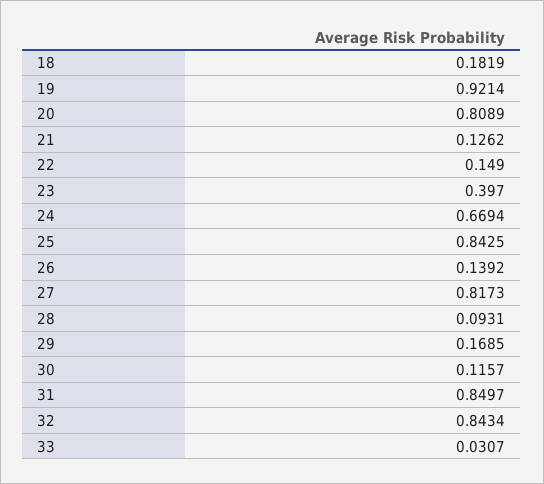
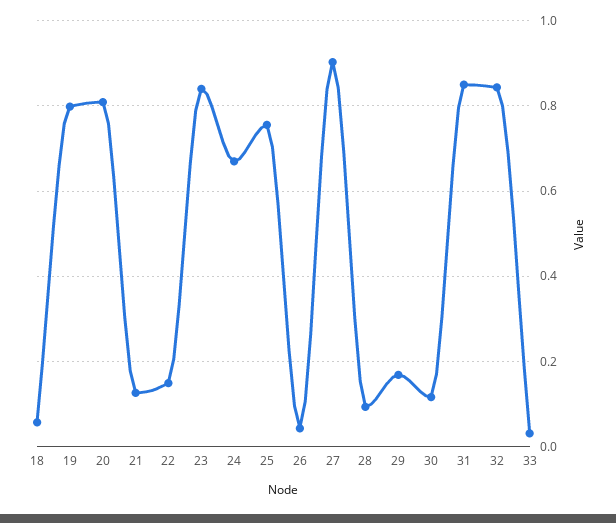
  {
-   "18": 0.1819,
+   "18": 0.06,
-   "19": 0.9214,
+   "19": 0.8,
    "20": 0.8089,
    "21": 0.1262,
    "22": 0.149,
-   "23": 0.397,
+   "23": 0.84,
    "24": 0.6694,
-   "25": 0.8425,
+   "25": 0.76,
-   "26": 0.1392,
+   "26": 0.04,
-   "27": 0.8173,
+   "27": 0.9,
    "28": 0.0931,
    "29": 0.1685,
    "30": 0.1157,
    "31": 0.8497,
    "32": 0.8434,
    "33": 0.0307
  }

